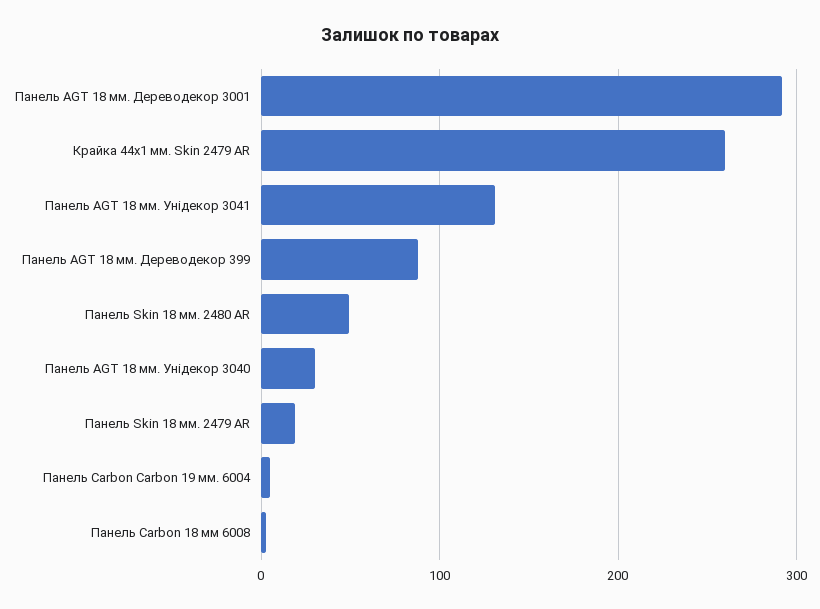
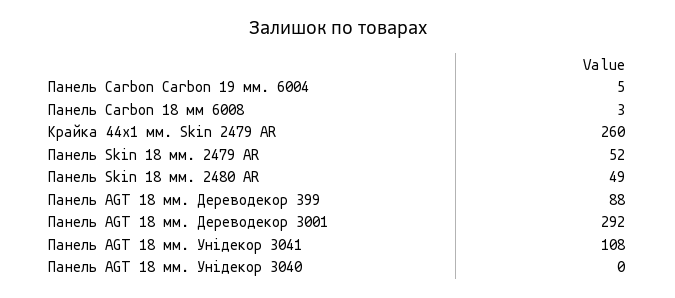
  {
    "Панель AGT 18 мм. Дереводекор 3001": 292,
    "Крайка 44x1 мм. Skin 2479 AR": 260,
-   "Панель AGT 18 мм. Унідекор 3041": 130,
+   "Панель AGT 18 мм. Унідекор 3041": 108,
    "Панель AGT 18 мм. Дереводекор 399": 88,
    "Панель Skin 18 мм. 2480 AR": 49,
-   "Панель AGT 18 мм. Унідекор 3040": 30,
+   "Панель AGT 18 мм. Унідекор 3040": 0,
-   "Панель Skin 18 мм. 2479 AR": 20,
+   "Панель Skin 18 мм. 2479 AR": 52,
    "Панель Carbon Carbon 19 мм. 6004": 5,
    "Панель Carbon 18 мм 6008": 3
  }

